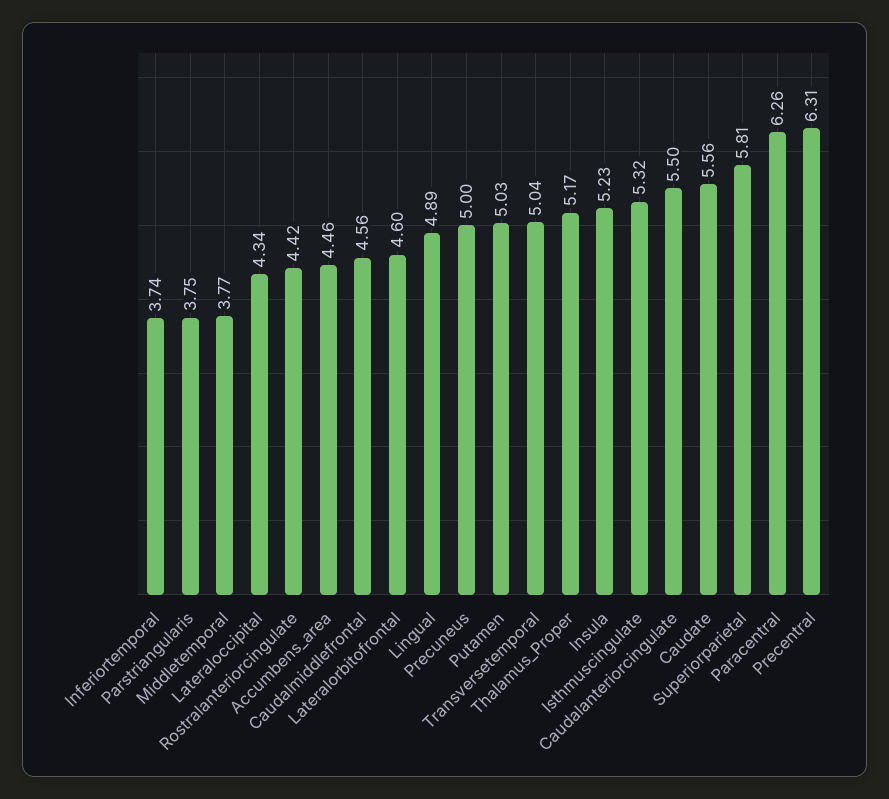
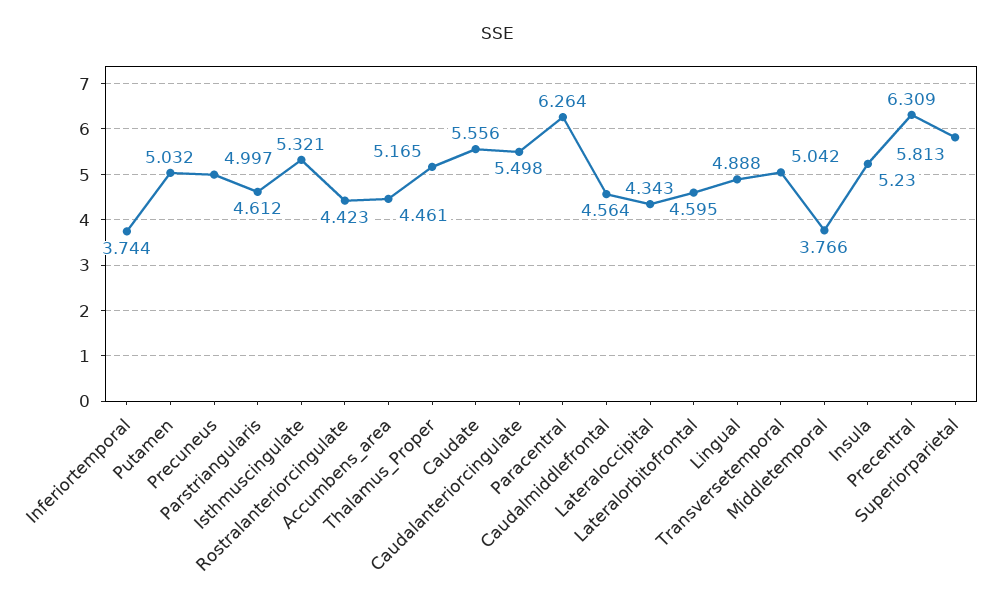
  {
    "Inferiortemporal": 3.744,
-   "Parstriangularis": 3.75,
+   "Parstriangularis": 4.612,
    "Middletemporal": 3.766,
    "Lateraloccipital": 4.343,
    "Rostralanteriorcingulate": 4.423,
    "Accumbens_area": 4.461,
    "Caudalmiddlefrontal": 4.564,
    "Lateralorbitofrontal": 4.595,
    "Lingual": 4.888,
    "Precuneus": 4.997,
    "Putamen": 5.032,
    "Transversetemporal": 5.042,
    "Thalamus_Proper": 5.165,
    "Insula": 5.23,
    "Isthmuscingulate": 5.321,
    "Caudalanteriorcingulate": 5.498,
    "Caudate": 5.556,
    "Superiorparietal": 5.813,
    "Paracentral": 6.264,
    "Precentral": 6.309
  }

